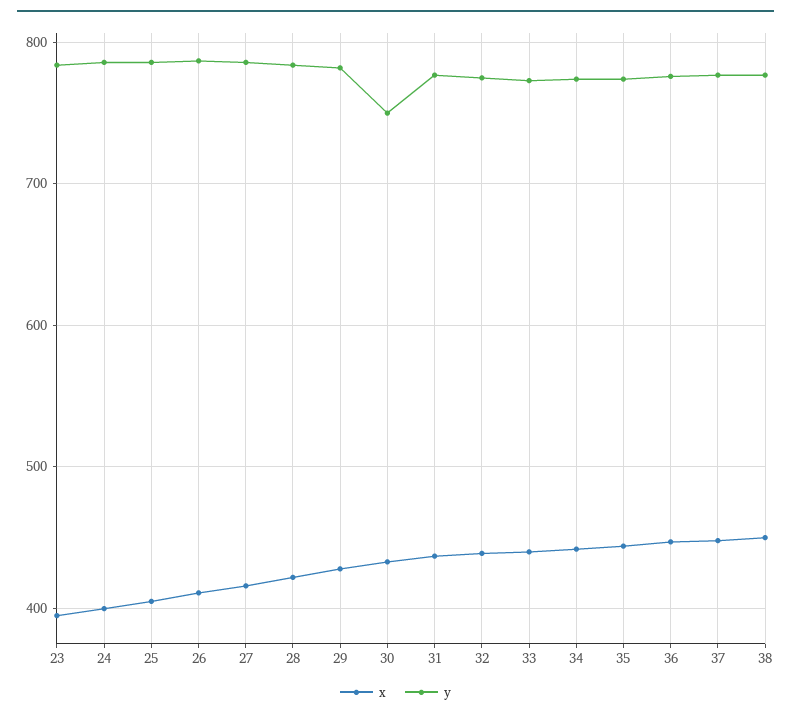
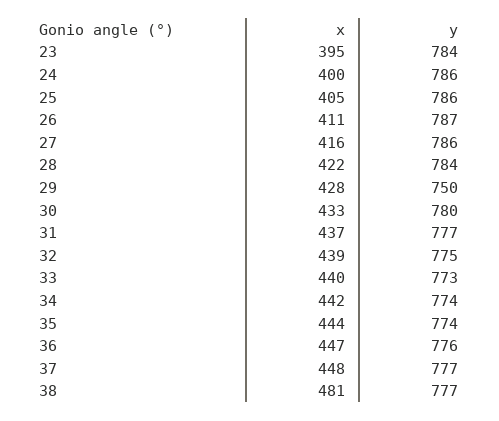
  {
    "x": {
      "23": 395,
      "24": 400,
      "25": 405,
      "26": 411,
      "27": 416,
      "28": 422,
      "29": 428,
      "30": 433,
      "31": 437,
      "32": 439,
      "33": 440,
      "34": 442,
      "35": 444,
      "36": 447,
      "37": 448,
-     "38": 450
+     "38": 481
    },
    "y": {
      "23": 784,
      "24": 786,
      "25": 786,
      "26": 787,
      "27": 786,
      "28": 784,
-     "29": 780,
+     "29": 750,
-     "30": 750,
+     "30": 780,
      "31": 777,
      "32": 775,
      "33": 773,
      "34": 774,
      "35": 774,
      "36": 776,
      "37": 777,
      "38": 777
    }
  }

